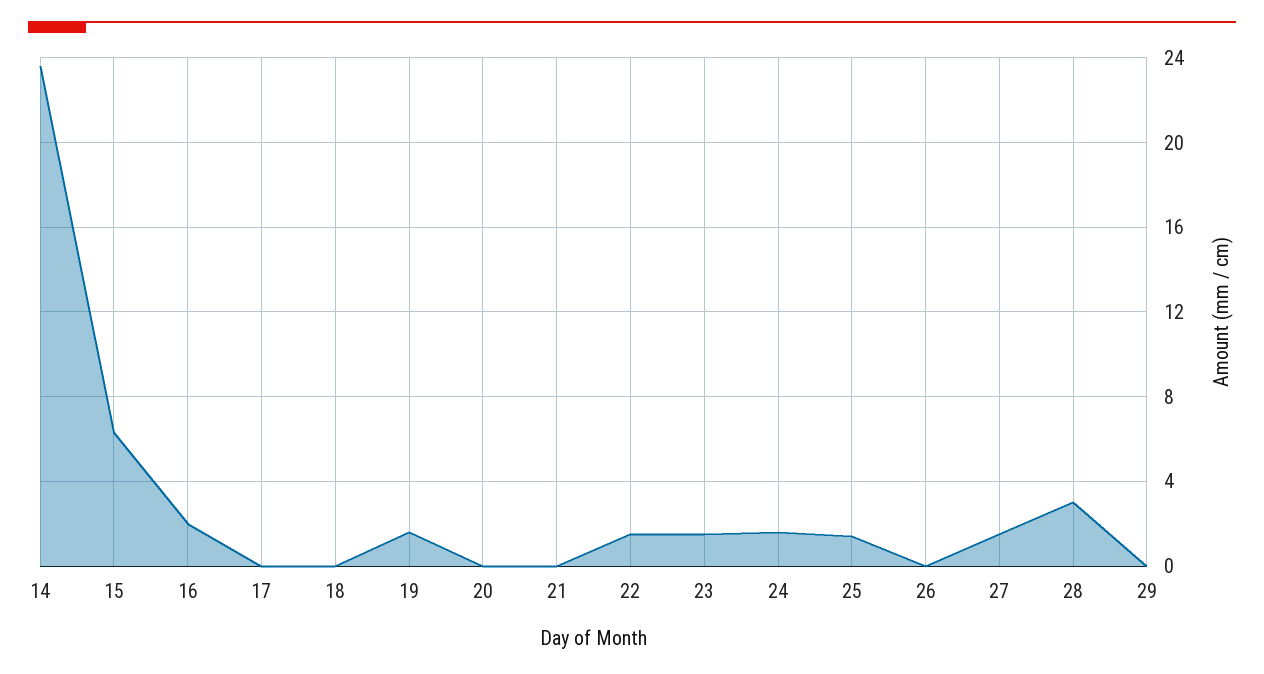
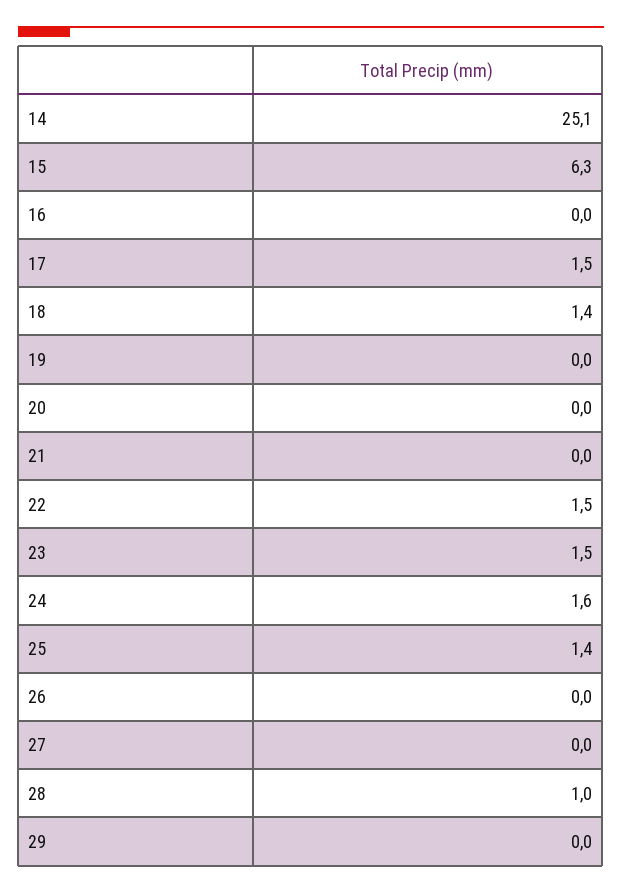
  {
-   "14": 23.5,
+   "14": 25.1,
    "15": 6.3,
-   "16": 2,
+   "16": 0,
-   "17": 0,
+   "17": 1.5,
-   "18": 0,
+   "18": 1.4,
-   "19": 1.5,
+   "19": 0,
    "20": 0,
    "21": 0,
    "22": 1.5,
    "23": 1.5,
    "24": 1.6,
    "25": 1.4,
    "26": 0,
-   "27": 1.5,
+   "27": 0,
-   "28": 3,
+   "28": 1,
    "29": 0
  }

